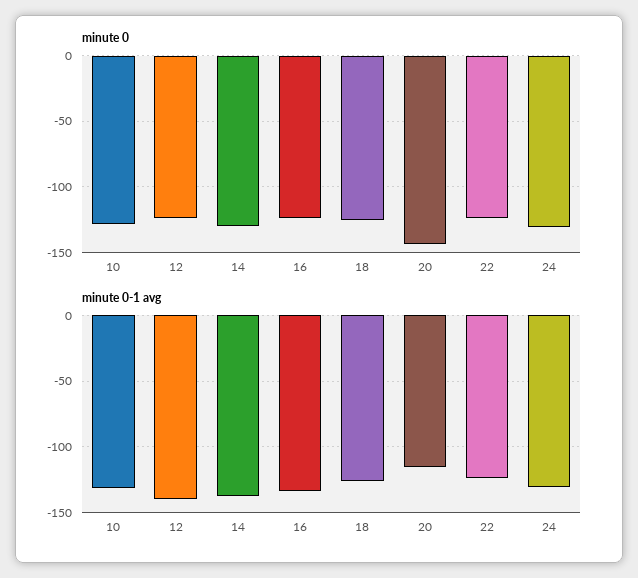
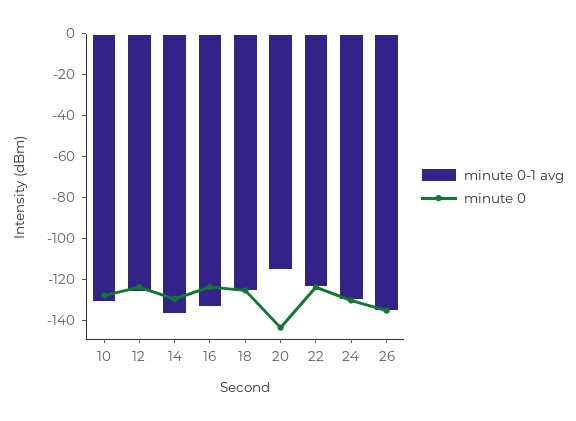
  {
    "minute 0": {
      "10": -130,
      "12": -125,
      "14": -130,
      "16": -125,
      "18": -125,
      "20": -145,
      "22": -125,
-     "24": -130
+     "24": -130,
+     "26": -135
    },
    "minute 0-1 avg": {
      "10": -130,
-     "12": -140,
+     "12": -125,
      "14": -135,
      "16": -135,
      "18": -125,
      "20": -115,
      "22": -125,
-     "24": -130
+     "24": -130,
+     "26": -135
    }
  }

